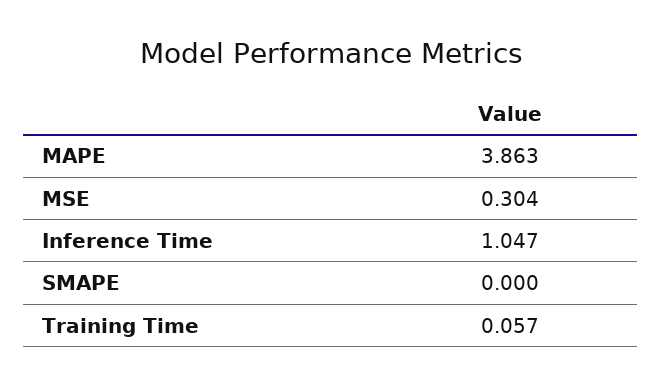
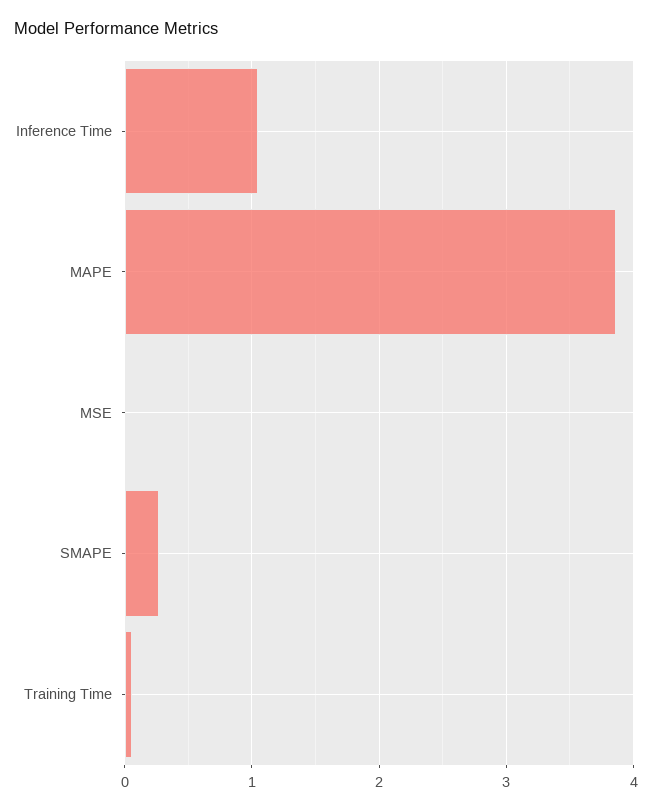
  {
    "MAPE": 3.863,
-   "MSE": 0.304,
+   "MSE": 0,
    "Inference Time": 1.047,
-   "SMAPE": 0,
+   "SMAPE": 0.3,
    "Training Time": 0.057
  }

